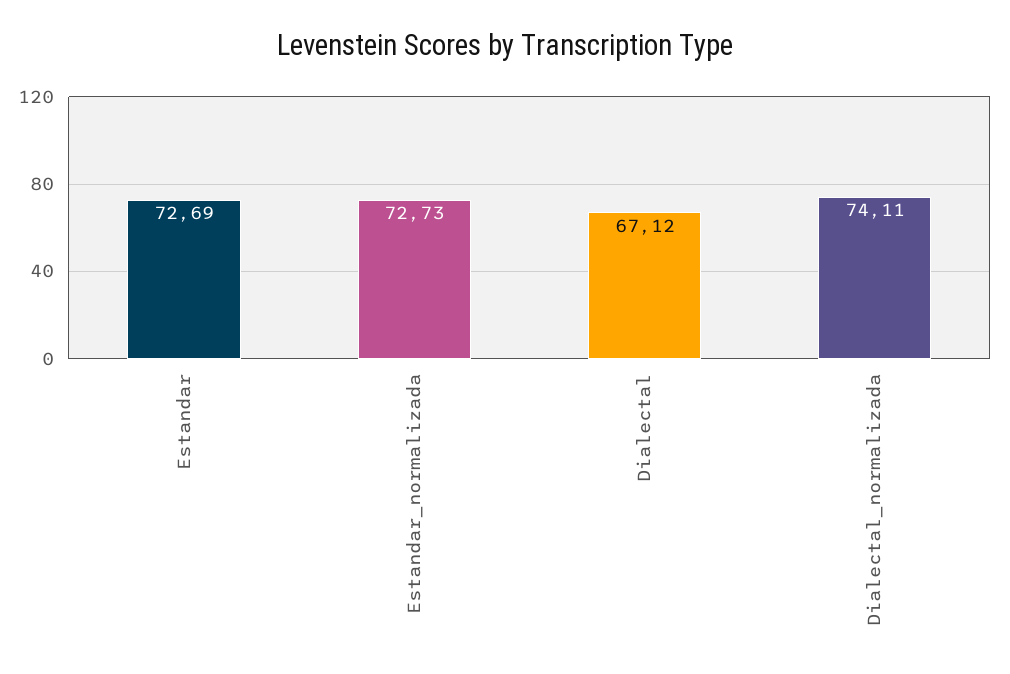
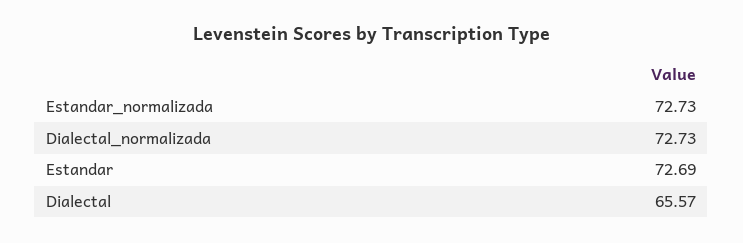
  {
    "Estandar": 72.69,
    "Estandar_normalizada": 72.73,
-   "Dialectal": 67.12,
+   "Dialectal": 65.57,
-   "Dialectal_normalizada": 74.11
+   "Dialectal_normalizada": 72.73
  }

